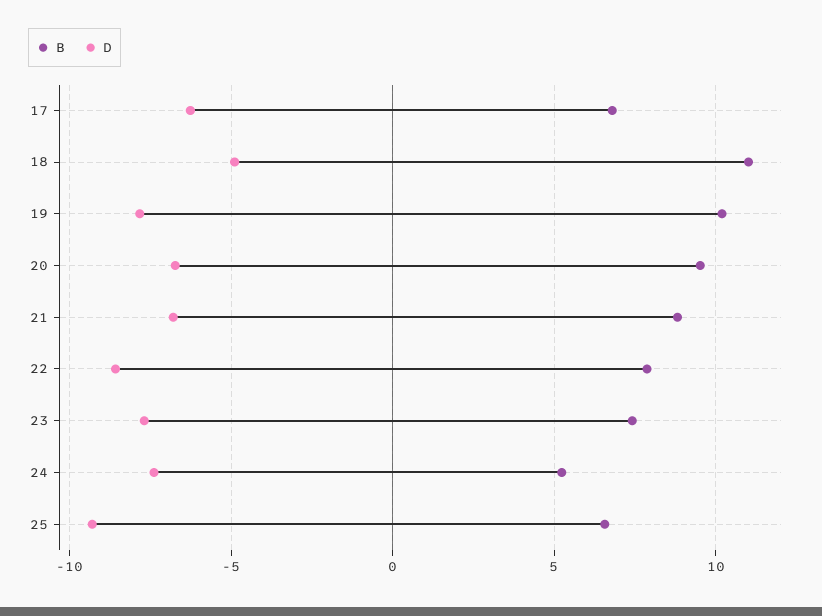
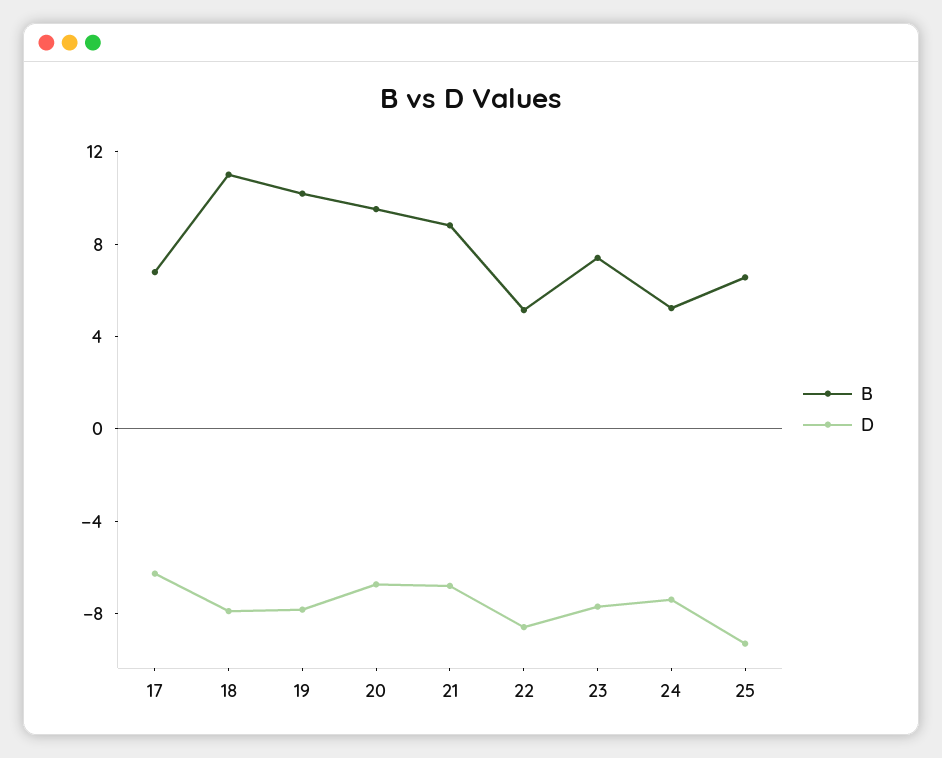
  {
    "B": {
      "17": 7,
      "18": 11,
      "19": 10,
      "20": 9.5,
      "21": 9,
-     "22": 8,
+     "22": 5,
      "23": 7.5,
      "24": 5,
      "25": 6.5
    },
    "D": {
      "17": -6.5,
-     "18": -5,
+     "18": -8,
      "19": -8,
      "20": -6.5,
      "21": -7,
      "22": -8.5,
      "23": -7.5,
      "24": -7.5,
      "25": -9.5
    }
  }

